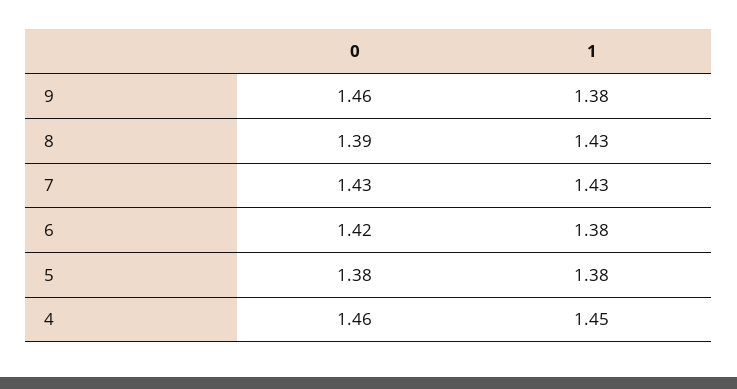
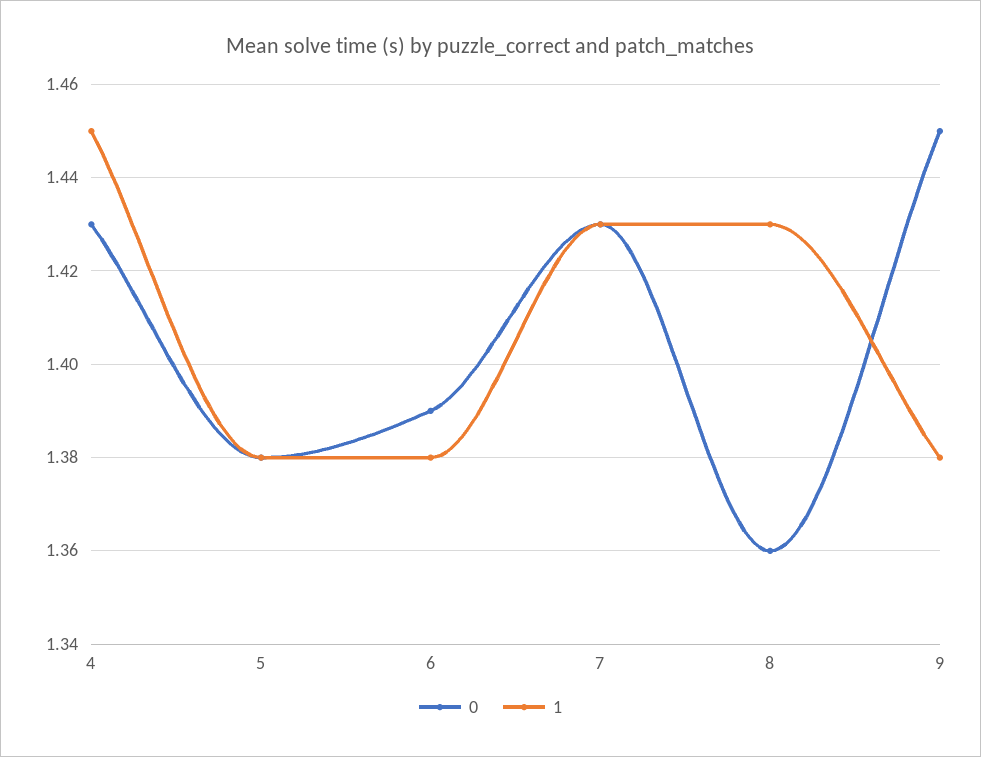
  {
    "0": {
-     "9": 1.46,
+     "9": 1.45,
-     "8": 1.39,
+     "8": 1.36,
      "7": 1.43,
-     "6": 1.42,
+     "6": 1.39,
      "5": 1.38,
-     "4": 1.46
+     "4": 1.43
    },
    "1": {
      "9": 1.38,
      "8": 1.43,
      "7": 1.43,
      "6": 1.38,
      "5": 1.38,
      "4": 1.45
    }
  }

